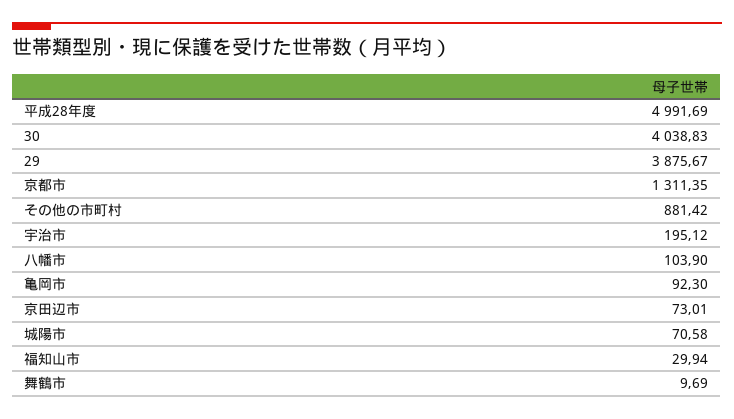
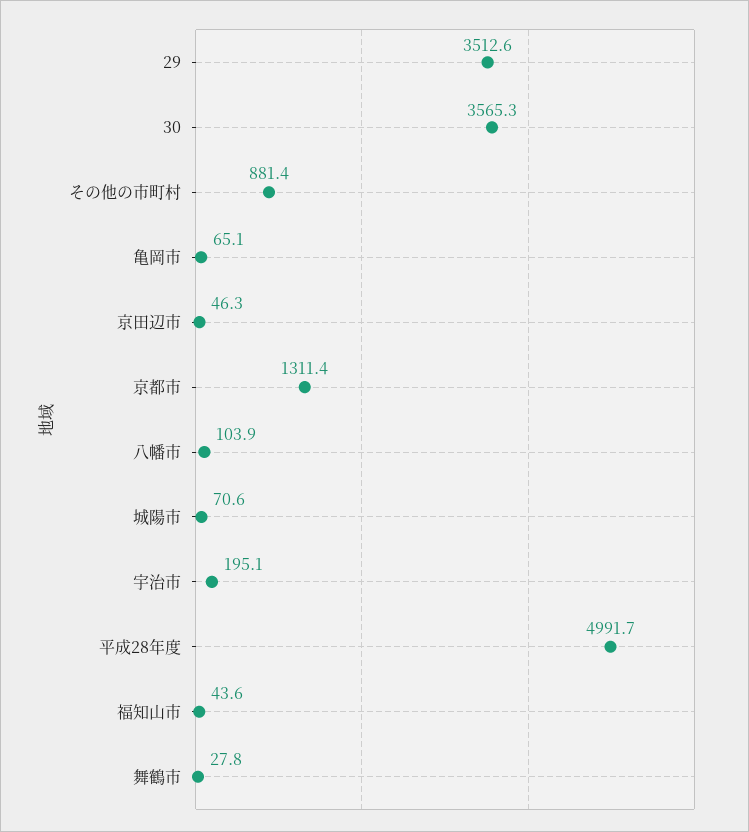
  {
    "平成28年度": 4991.69,
-   "30": 4038.83,
+   "30": 3565.3,
-   "29": 3875.67,
+   "29": 3512.6,
    "京都市": 1311.35,
    "その他の市町村": 881.42,
    "宇治市": 195.12,
    "八幡市": 103.9,
-   "亀岡市": 92.3,
+   "亀岡市": 65.1,
-   "京田辺市": 73.01,
+   "京田辺市": 46.3,
    "城陽市": 70.58,
-   "福知山市": 29.94,
+   "福知山市": 43.6,
-   "舞鶴市": 9.69
+   "舞鶴市": 27.8
  }

